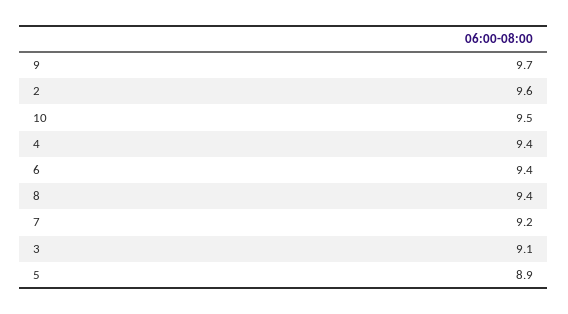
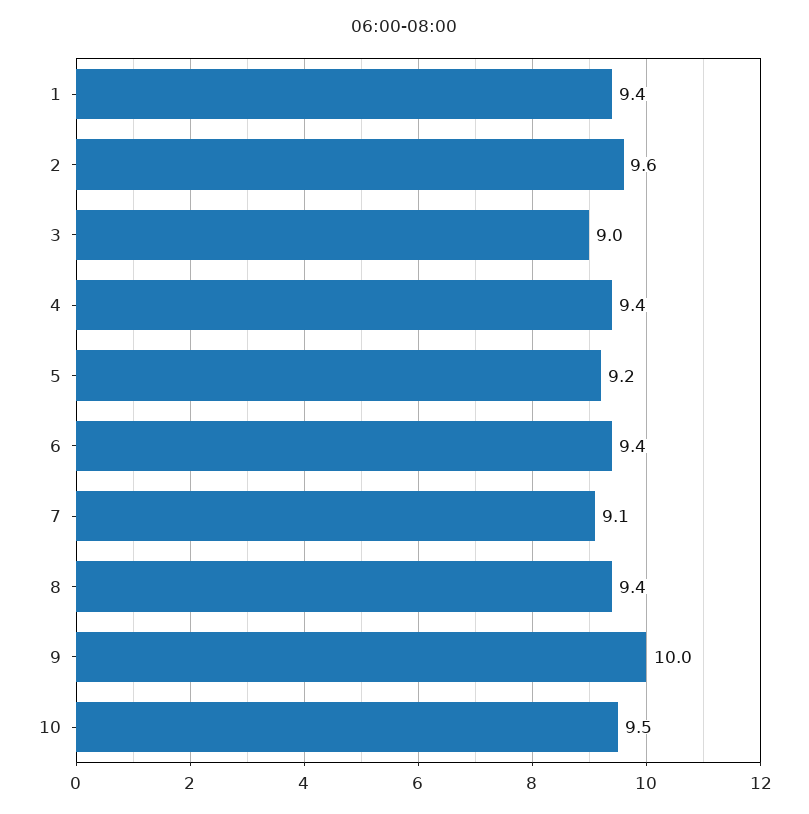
  {
-   "9": 9.7,
+   "9": 10,
    "2": 9.6,
    "10": 9.5,
    "4": 9.4,
    "6": 9.4,
    "8": 9.4,
-   "7": 9.2,
+   "7": 9.1,
-   "3": 9.1,
+   "3": 9,
-   "5": 8.9
+   "5": 9.2,
+   "1": 9.4
  }

